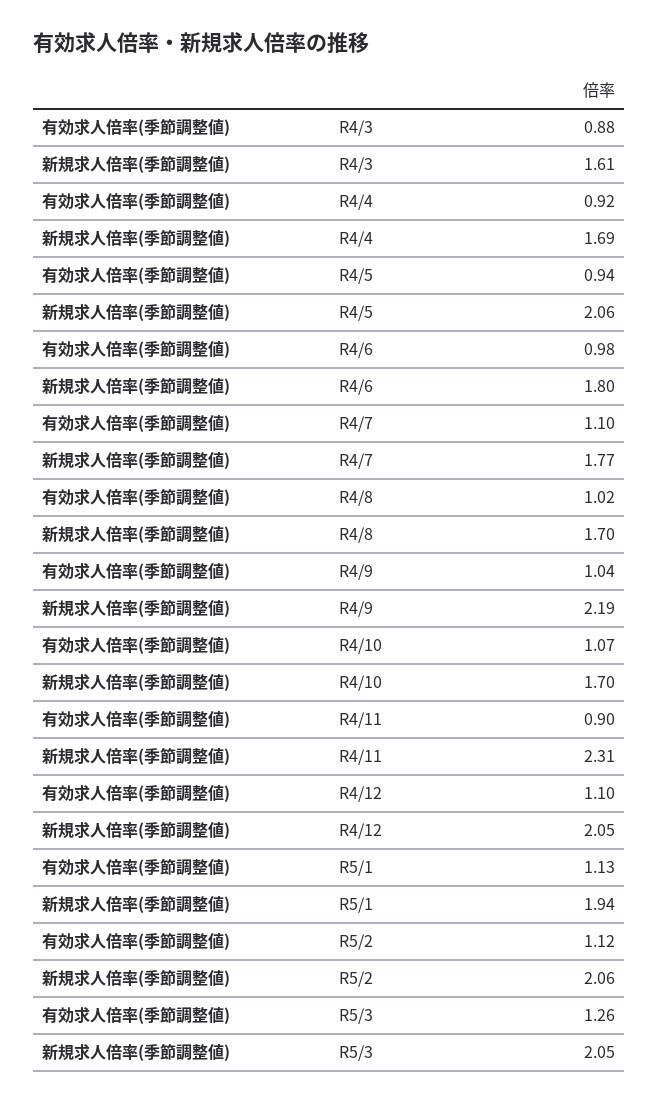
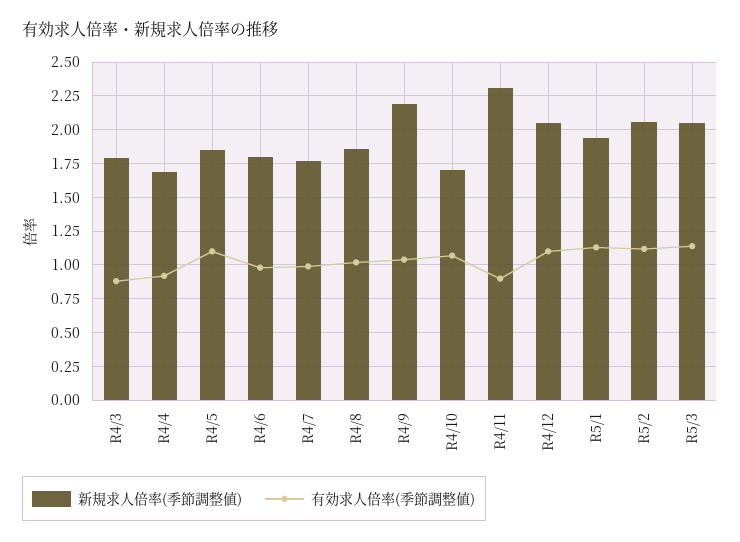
  {
    "有効求人倍率(季節調整値)": {
      "R4/3": 0.88,
      "R4/4": 0.92,
-     "R4/5": 0.94,
+     "R4/5": 1.1,
      "R4/6": 0.98,
-     "R4/7": 1.1,
+     "R4/7": 1,
      "R4/8": 1.02,
      "R4/9": 1.04,
      "R4/10": 1.07,
      "R4/11": 0.9,
      "R4/12": 1.1,
      "R5/1": 1.13,
      "R5/2": 1.12,
-     "R5/3": 1.26
+     "R5/3": 1.15
    },
    "新規求人倍率(季節調整値)": {
-     "R4/3": 1.61,
+     "R4/3": 1.8,
      "R4/4": 1.69,
-     "R4/5": 2.06,
+     "R4/5": 1.85,
      "R4/6": 1.8,
      "R4/7": 1.77,
-     "R4/8": 1.7,
+     "R4/8": 1.85,
      "R4/9": 2.19,
      "R4/10": 1.7,
      "R4/11": 2.31,
      "R4/12": 2.05,
      "R5/1": 1.94,
      "R5/2": 2.06,
      "R5/3": 2.05
    }
  }

